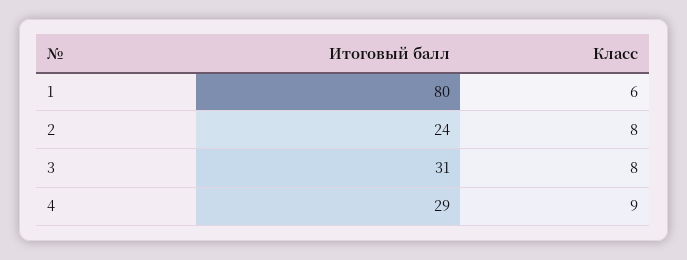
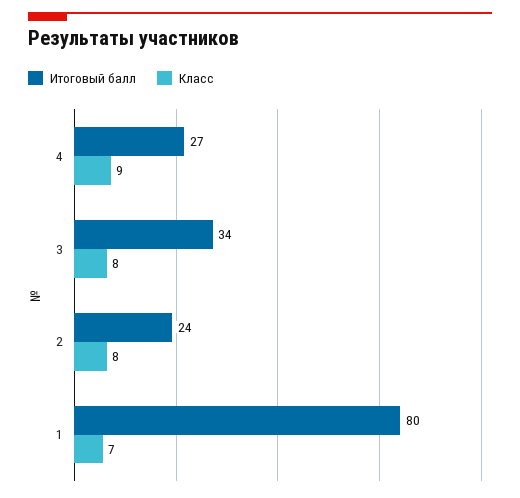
  {
    "Итоговый балл": {
      "1": 80,
      "2": 24,
-     "3": 31,
+     "3": 34,
-     "4": 29
+     "4": 27
    },
    "Класс": {
-     "1": 6,
+     "1": 7,
      "2": 8,
      "3": 8,
      "4": 9
    }
  }

